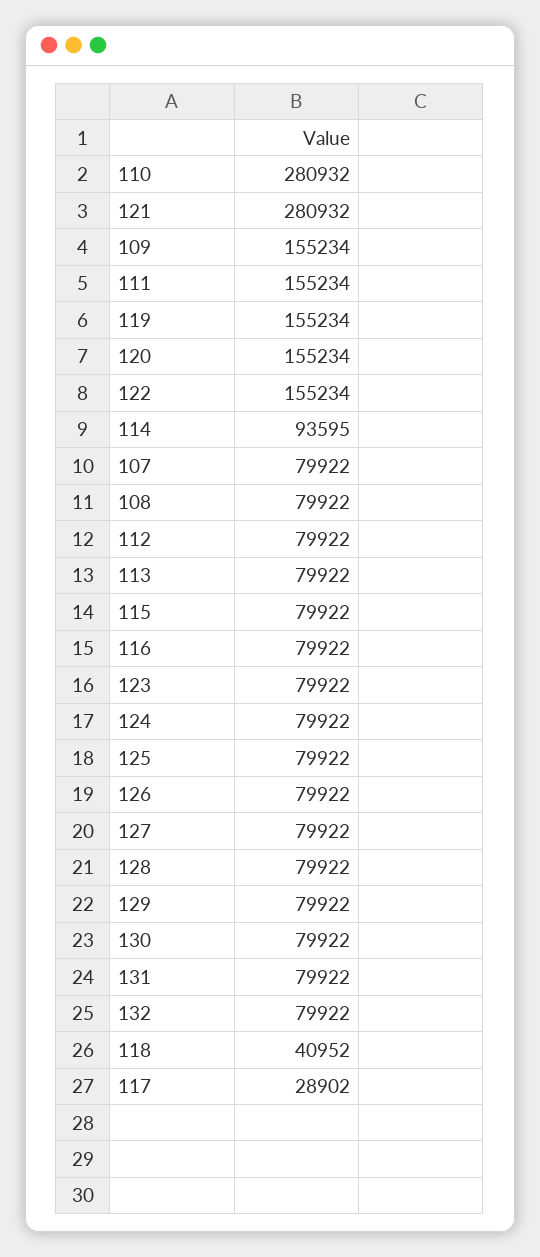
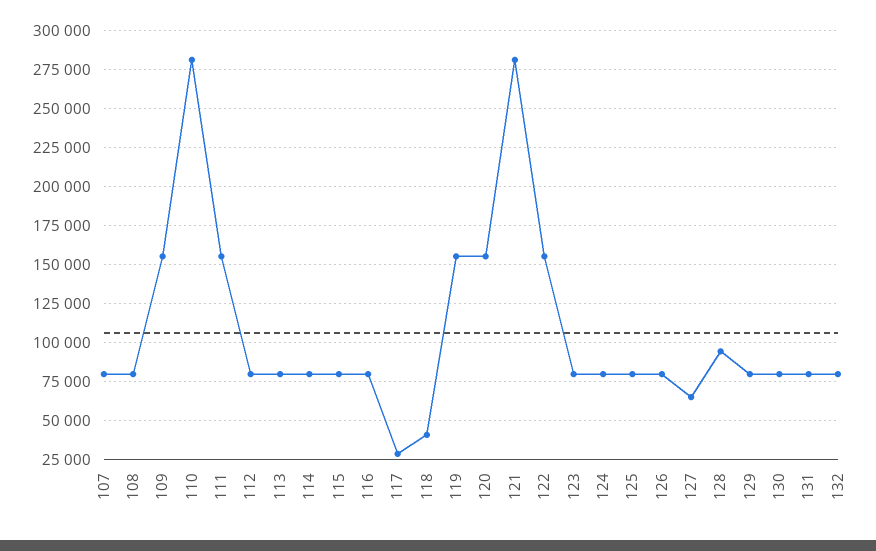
  {
    "110": 280932,
    "121": 280932,
    "109": 155234,
    "111": 155234,
    "119": 155234,
    "120": 155234,
    "122": 155234,
-   "114": 93595,
+   "114": 80000,
    "107": 79922,
    "108": 79922,
    "112": 79922,
    "113": 79922,
    "115": 79922,
    "116": 79922,
    "123": 79922,
    "124": 79922,
    "125": 79922,
    "126": 79922,
-   "127": 79922,
+   "127": 65000,
-   "128": 79922,
+   "128": 95000,
    "129": 79922,
    "130": 79922,
    "131": 79922,
    "132": 79922,
    "118": 40952,
    "117": 28902
  }

